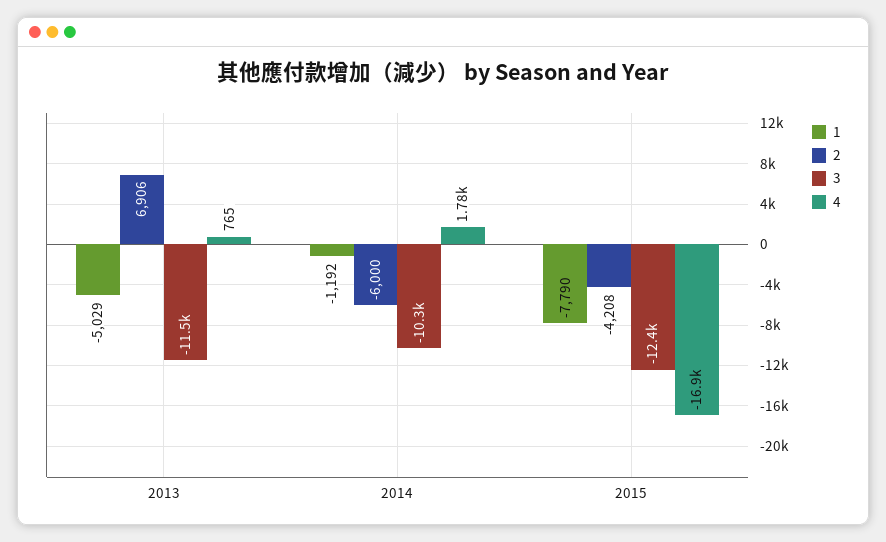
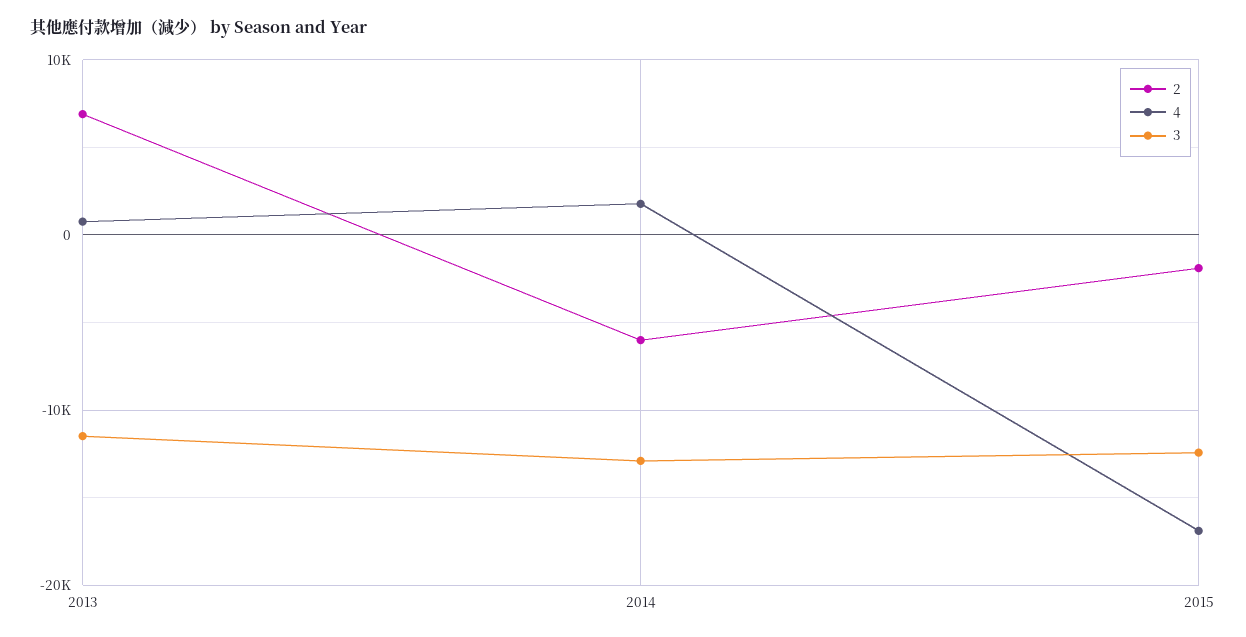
  {
-   "1": {
-     "2013": -5029,
-     "2014": -1192,
-     "2015": -7790
-   },
    "2": {
      "2013": 6906,
      "2014": -6000,
-     "2015": -4208
+     "2015": -2000
    },
    "3": {
      "2013": -11500,
-     "2014": -10300,
+     "2014": -13000,
      "2015": -12400
    },
    "4": {
      "2013": 765,
      "2014": 1780,
      "2015": -16900
    }
  }

